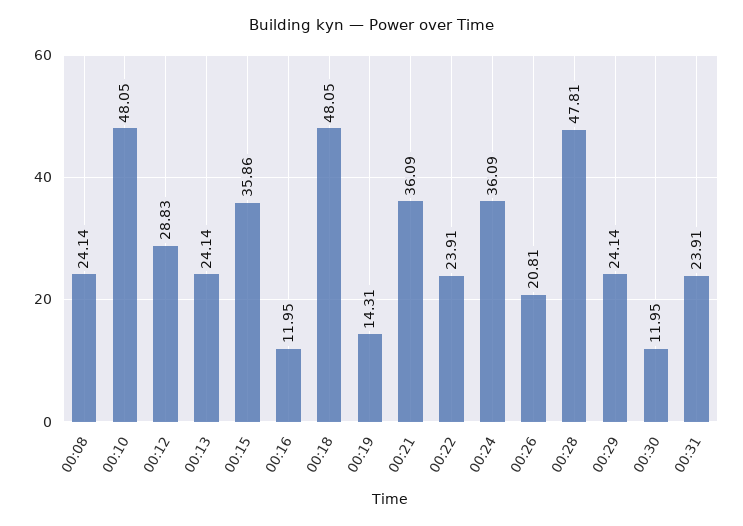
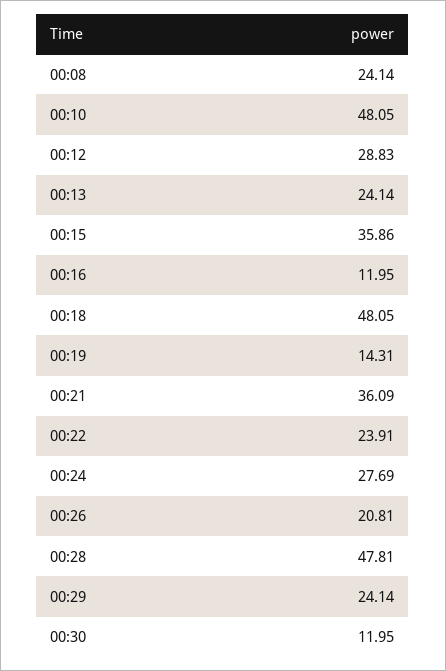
  {
    "00:08": 24.14,
    "00:10": 48.05,
    "00:12": 28.83,
    "00:13": 24.14,
    "00:15": 35.86,
    "00:16": 11.95,
    "00:18": 48.05,
    "00:19": 14.31,
    "00:21": 36.09,
    "00:22": 23.91,
-   "00:24": 36.09,
+   "00:24": 27.69,
    "00:26": 20.81,
    "00:28": 47.81,
    "00:29": 24.14,
-   "00:30": 11.95,
+   "00:30": 11.95
-   "00:31": 23.91
  }

